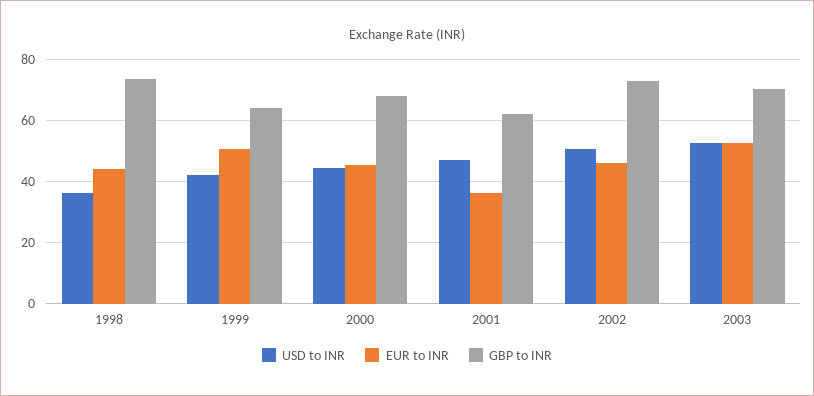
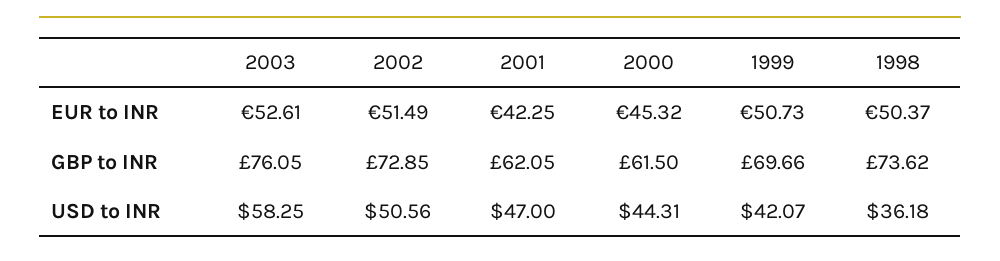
  {
    "USD to INR": {
      "1998": 36.18,
      "1999": 42.07,
      "2000": 44.31,
      "2001": 47,
      "2002": 50.56,
-     "2003": 52
+     "2003": 58.25
    },
    "EUR to INR": {
-     "1998": 44,
+     "1998": 50.37,
      "1999": 50.73,
      "2000": 45.32,
-     "2001": 36,
+     "2001": 42.25,
-     "2002": 46,
+     "2002": 51.49,
      "2003": 52.61
    },
    "GBP to INR": {
      "1998": 73.62,
-     "1999": 64,
+     "1999": 69.66,
-     "2000": 68,
+     "2000": 61.5,
      "2001": 62.05,
      "2002": 72.85,
-     "2003": 70
+     "2003": 76.05
    }
  }

